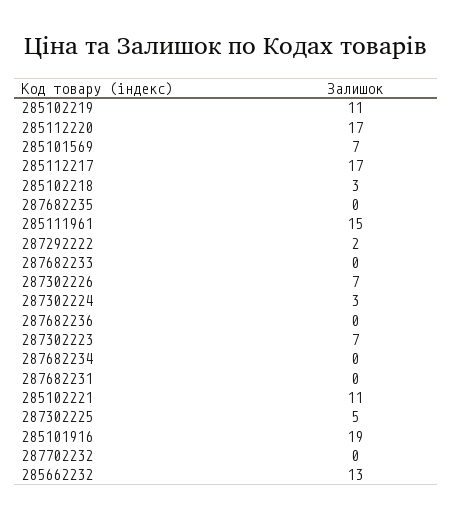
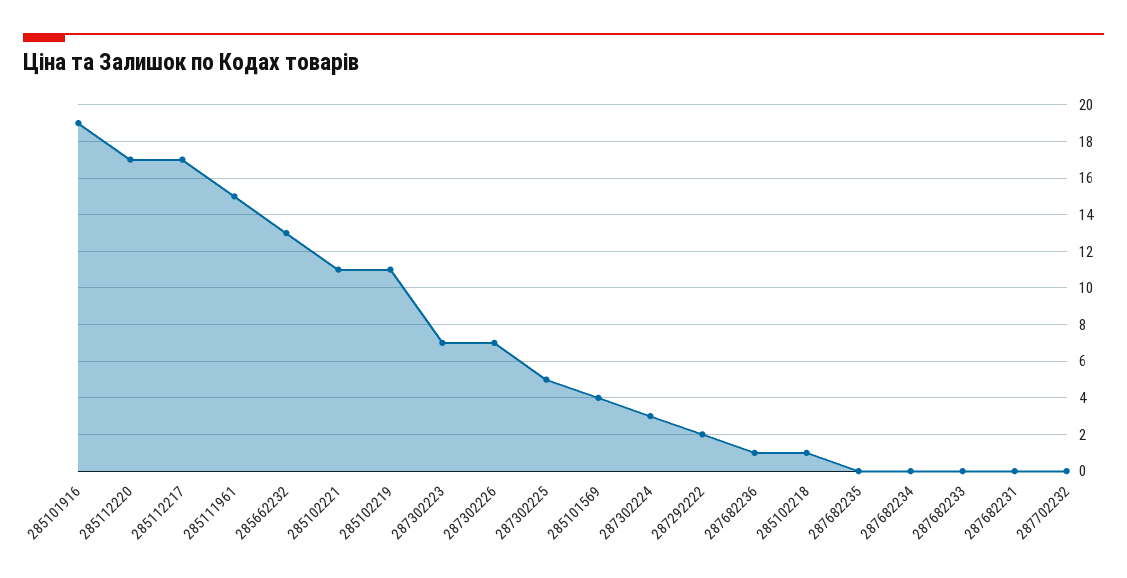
  {
    "285102219": 11,
    "285112220": 17,
-   "285101569": 7,
+   "285101569": 4,
    "285112217": 17,
-   "285102218": 3,
+   "285102218": 1,
    "287682235": 0,
    "285111961": 15,
    "287292222": 2,
    "287682233": 0,
    "287302226": 7,
    "287302224": 3,
-   "287682236": 0,
+   "287682236": 1,
    "287302223": 7,
    "287682234": 0,
    "287682231": 0,
    "285102221": 11,
    "287302225": 5,
    "285101916": 19,
    "287702232": 0,
    "285662232": 13
  }

